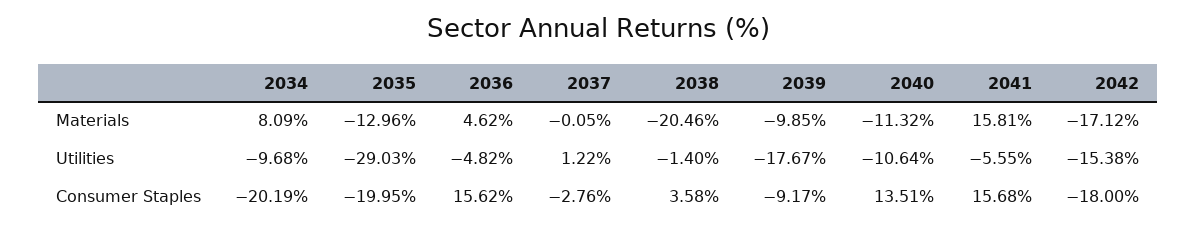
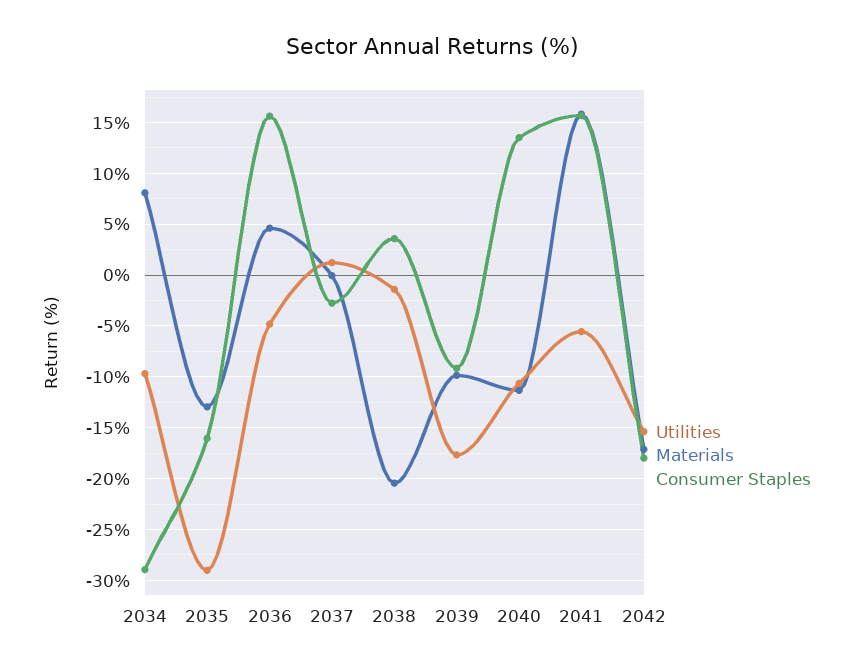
  {
    "Materials": {
      "2034": 8.09,
      "2035": -12.96,
      "2036": 4.62,
      "2037": -0.05,
      "2038": -20.46,
      "2039": -9.85,
      "2040": -11.32,
      "2041": 15.81,
      "2042": -17.12
    },
    "Utilities": {
      "2034": -9.68,
      "2035": -29.03,
      "2036": -4.82,
      "2037": 1.22,
      "2038": -1.4,
      "2039": -17.67,
      "2040": -10.64,
      "2041": -5.55,
      "2042": -15.38
    },
    "Consumer Staples": {
-     "2034": -20.19,
+     "2034": -29,
-     "2035": -19.95,
+     "2035": -16,
      "2036": 15.62,
      "2037": -2.76,
      "2038": 3.58,
      "2039": -9.17,
      "2040": 13.51,
      "2041": 15.68,
      "2042": -18
    }
  }

